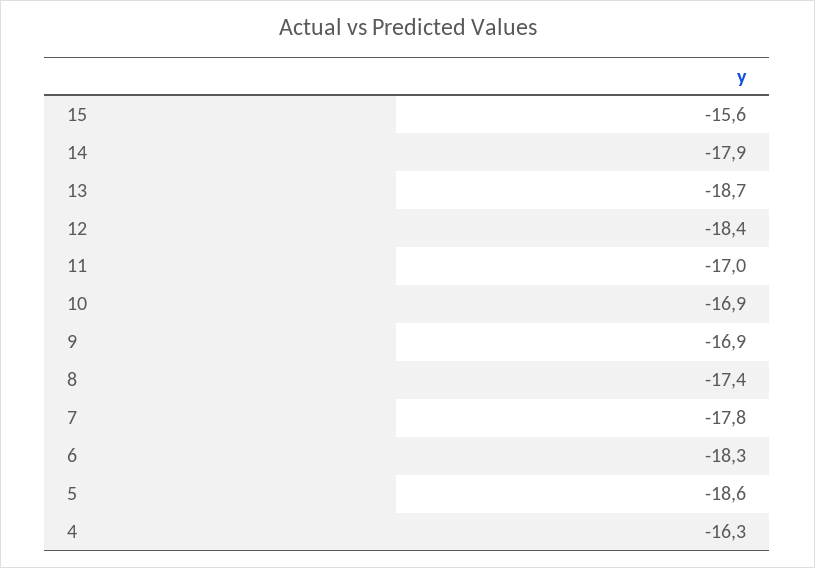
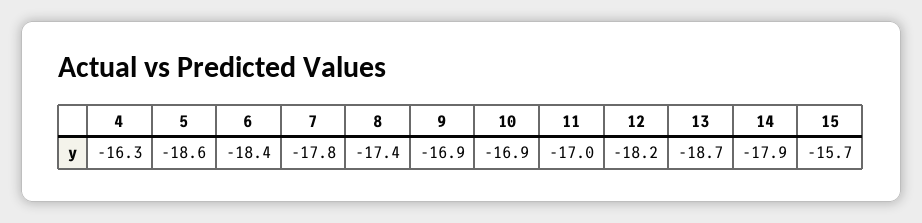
  {
-   "15": -15.6,
+   "15": -15.7,
    "14": -17.9,
    "13": -18.7,
-   "12": -18.4,
+   "12": -18.2,
    "11": -17,
    "10": -16.9,
    "9": -16.9,
    "8": -17.4,
    "7": -17.8,
-   "6": -18.3,
+   "6": -18.4,
    "5": -18.6,
    "4": -16.3
  }

